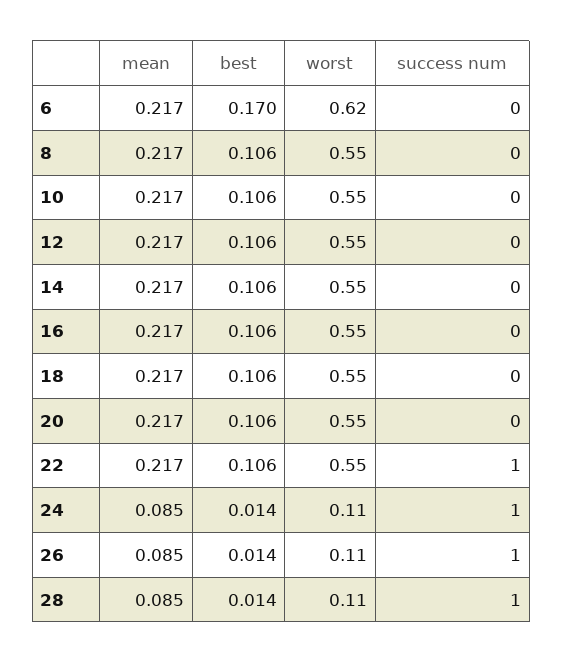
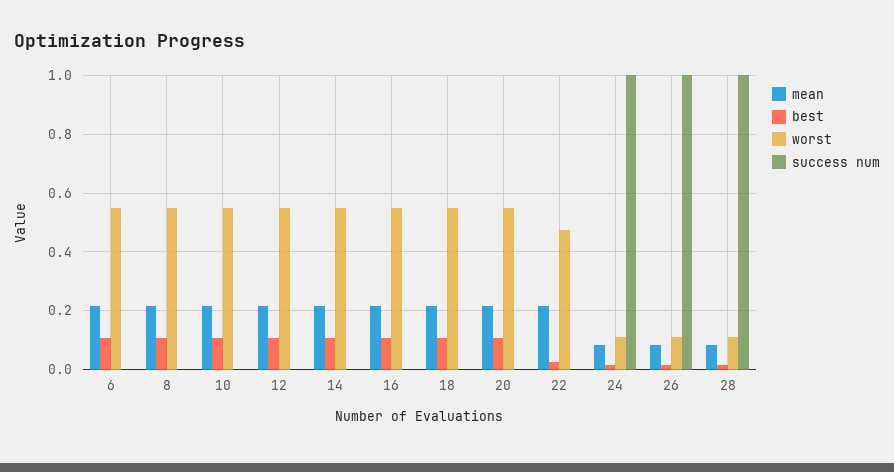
  {
    "mean": {
      "6": 0.217,
      "8": 0.217,
      "10": 0.217,
      "12": 0.217,
      "14": 0.217,
      "16": 0.217,
      "18": 0.217,
      "20": 0.217,
      "22": 0.217,
      "24": 0.085,
      "26": 0.085,
      "28": 0.085
    },
    "best": {
-     "6": 0.17,
+     "6": 0.1,
      "8": 0.106,
      "10": 0.106,
      "12": 0.106,
      "14": 0.106,
      "16": 0.106,
      "18": 0.106,
      "20": 0.106,
-     "22": 0.106,
+     "22": 0.025,
      "24": 0.014,
      "26": 0.014,
      "28": 0.014
    },
    "worst": {
-     "6": 0.62,
+     "6": 0.55,
      "8": 0.55,
      "10": 0.55,
      "12": 0.55,
      "14": 0.55,
      "16": 0.55,
      "18": 0.55,
      "20": 0.55,
-     "22": 0.55,
+     "22": 0.475,
      "24": 0.11,
      "26": 0.11,
      "28": 0.11
    },
    "success num": {
      "6": 0,
      "8": 0,
      "10": 0,
      "12": 0,
      "14": 0,
      "16": 0,
      "18": 0,
      "20": 0,
-     "22": 1,
+     "22": 0,
      "24": 1,
      "26": 1,
      "28": 1
    }
  }

